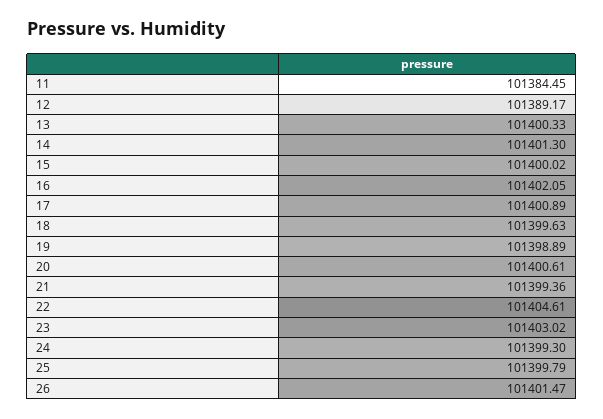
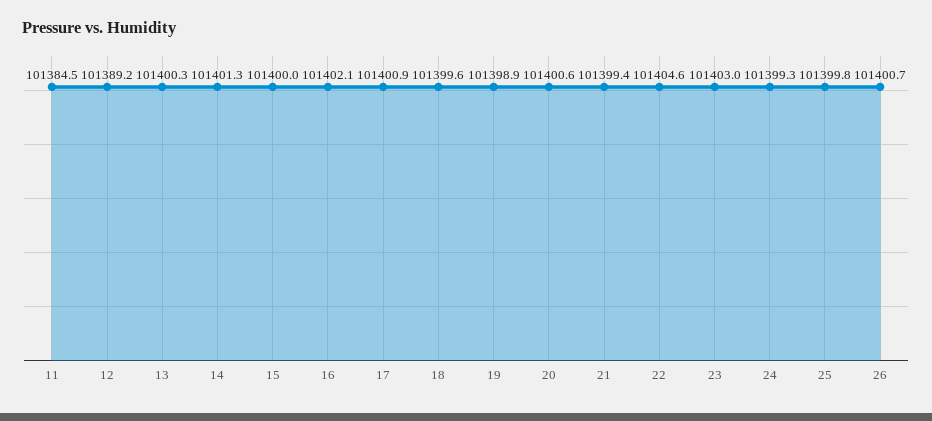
  {
    "11": 101384.45,
    "12": 101389.17,
    "13": 101400.33,
    "14": 101401.3,
    "15": 101400.02,
    "16": 101402.05,
    "17": 101400.89,
    "18": 101399.63,
    "19": 101398.89,
    "20": 101400.61,
    "21": 101399.36,
    "22": 101404.61,
    "23": 101403.02,
    "24": 101399.3,
    "25": 101399.79,
-   "26": 101401.47
+   "26": 101400.7
  }

